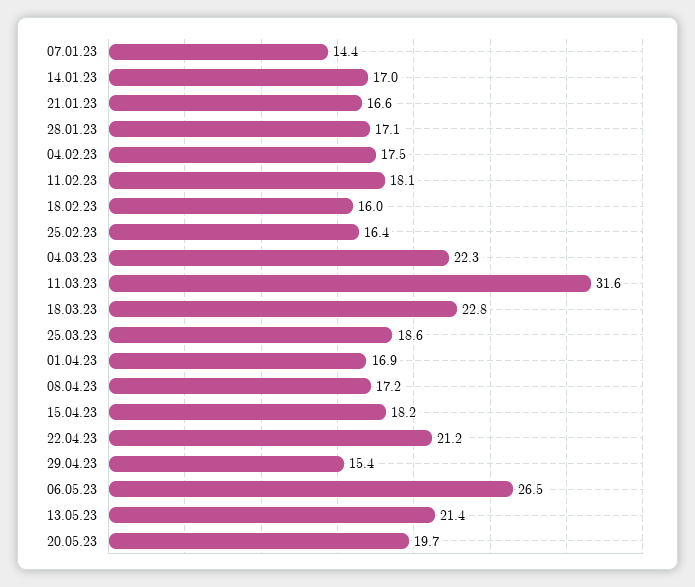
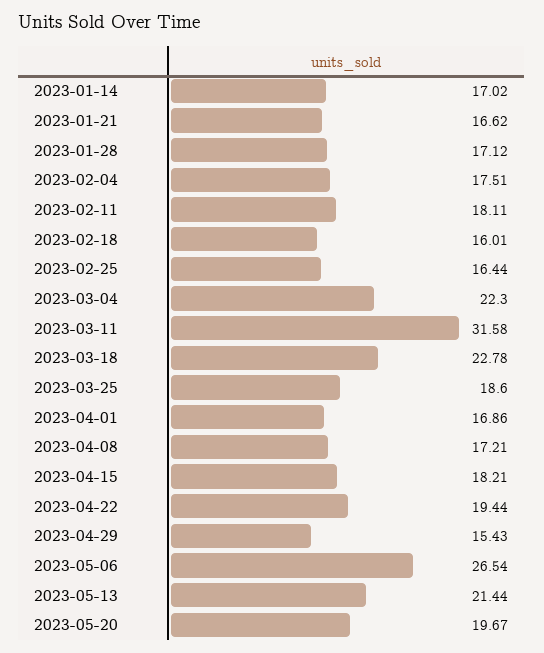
  {
-   "07.01.23": 14.4,
    "14.01.23": 17.02,
    "21.01.23": 16.62,
    "28.01.23": 17.12,
    "04.02.23": 17.51,
    "11.02.23": 18.11,
    "18.02.23": 16.01,
    "25.02.23": 16.44,
    "04.03.23": 22.3,
    "11.03.23": 31.58,
    "18.03.23": 22.78,
    "25.03.23": 18.6,
    "01.04.23": 16.86,
    "08.04.23": 17.21,
    "15.04.23": 18.21,
-   "22.04.23": 21.2,
+   "22.04.23": 19.44,
    "29.04.23": 15.43,
    "06.05.23": 26.54,
    "13.05.23": 21.44,
    "20.05.23": 19.67
  }

